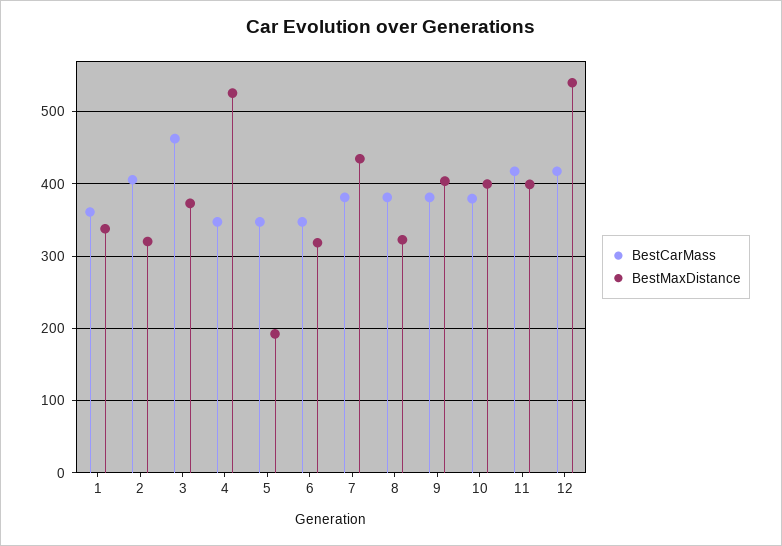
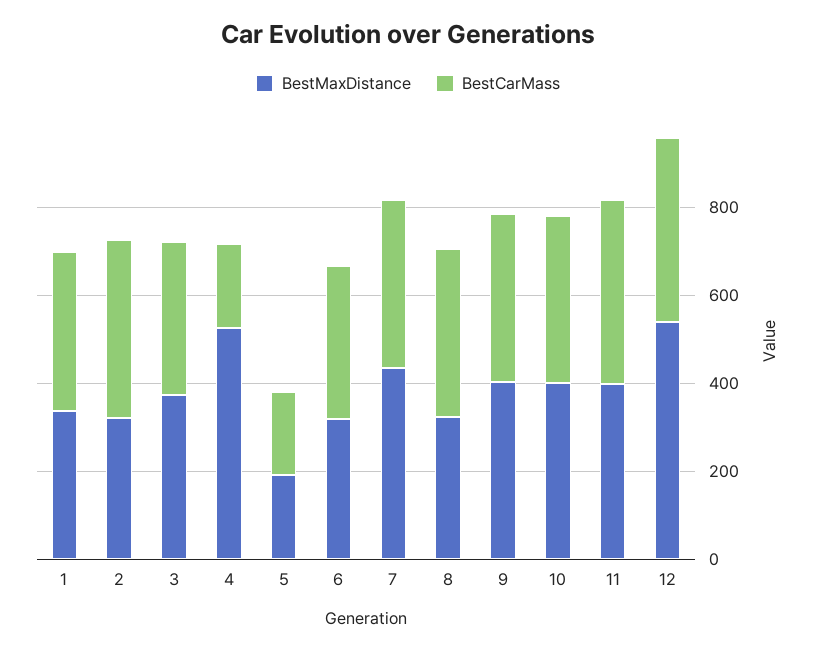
  {
    "BestCarMass": {
      "1": 360,
      "2": 410,
-     "3": 460,
+     "3": 350,
-     "4": 350,
+     "4": 200,
-     "5": 350,
+     "5": 200,
      "6": 350,
      "7": 380,
      "8": 380,
      "9": 380,
      "10": 380,
      "11": 420,
      "12": 420
    },
    "BestMaxDistance": {
      "1": 340,
      "2": 320,
      "3": 370,
      "4": 530,
      "5": 190,
      "6": 320,
      "7": 440,
      "8": 320,
      "9": 400,
      "10": 400,
      "11": 400,
      "12": 540
    }
  }

